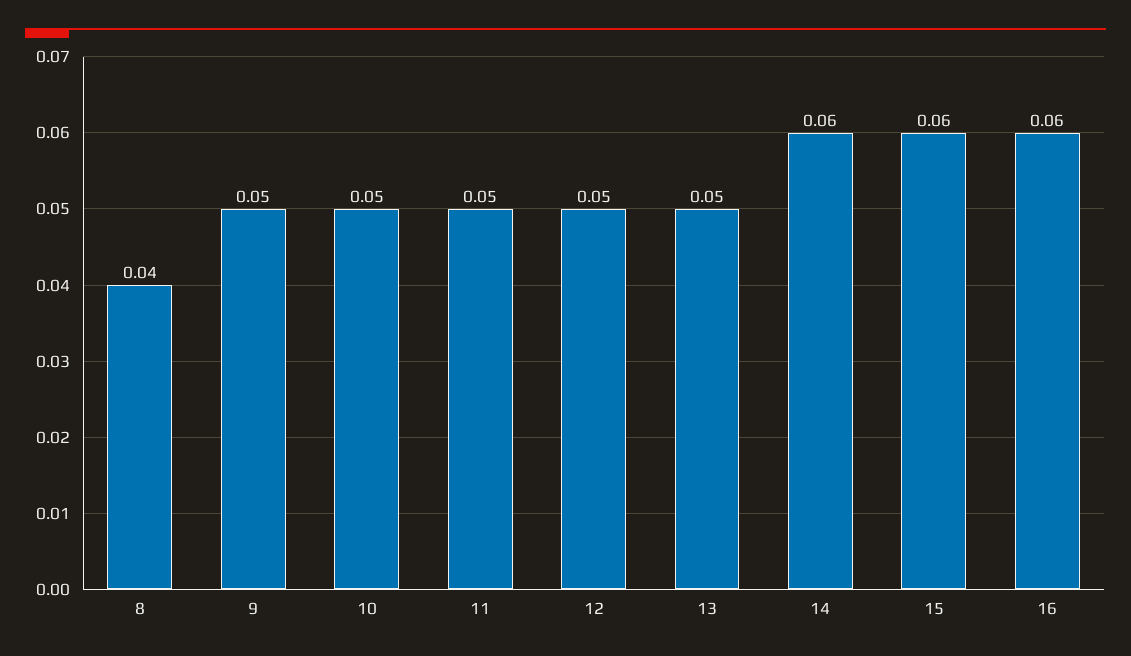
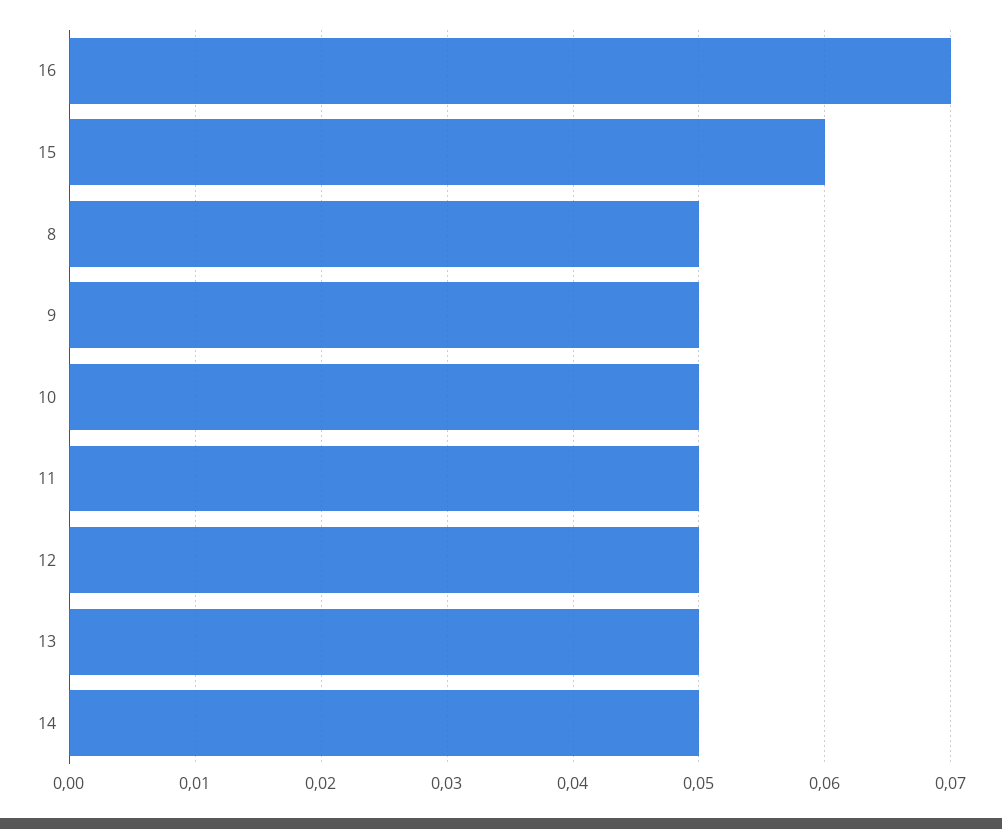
  {
-   "8": 0.04,
+   "8": 0.05,
    "9": 0.05,
    "10": 0.05,
    "11": 0.05,
    "12": 0.05,
    "13": 0.05,
-   "14": 0.06,
+   "14": 0.05,
    "15": 0.06,
-   "16": 0.06
+   "16": 0.07
  }

